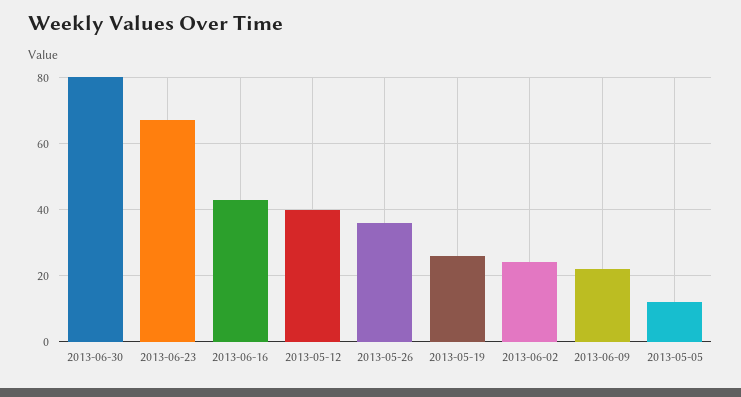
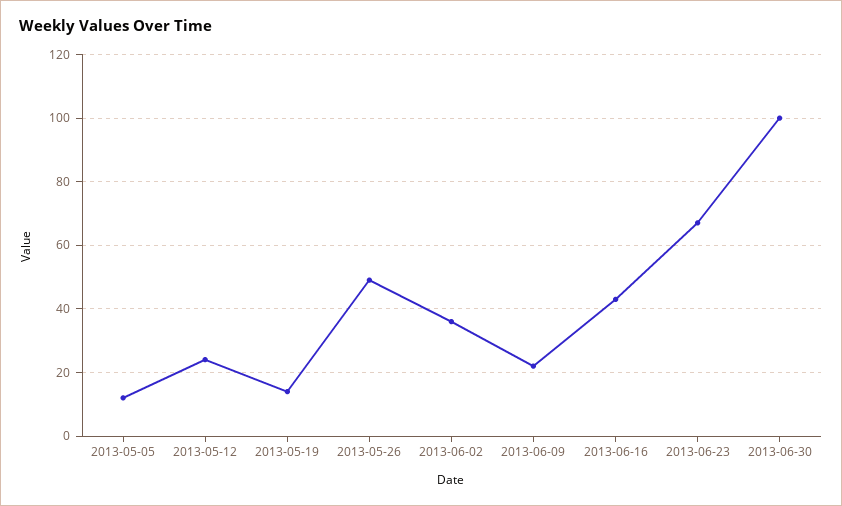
  {
-   "2013-06-30": 80,
+   "2013-06-30": 100,
    "2013-06-23": 65,
    "2013-06-16": 45,
-   "2013-05-12": 40,
+   "2013-05-12": 25,
-   "2013-05-26": 35,
+   "2013-05-26": 50,
-   "2013-05-19": 25,
+   "2013-05-19": 15,
-   "2013-06-02": 25,
+   "2013-06-02": 35,
    "2013-06-09": 20,
    "2013-05-05": 10
  }

